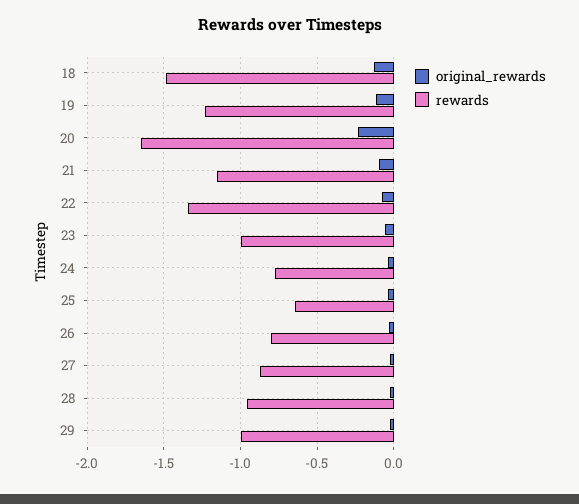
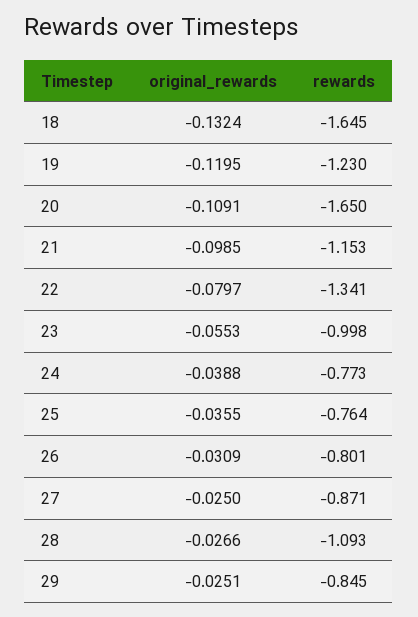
  {
    "original_rewards": {
      "18": -0.1324,
      "19": -0.1195,
-     "20": -0.25,
+     "20": -0.1091,
      "21": -0.0985,
      "22": -0.0797,
      "23": -0.0553,
      "24": -0.0388,
      "25": -0.0355,
      "26": -0.0309,
      "27": -0.025,
      "28": -0.0266,
      "29": -0.0251
    },
    "rewards": {
-     "18": -1.5,
+     "18": -1.645,
      "19": -1.23,
      "20": -1.65,
      "21": -1.153,
      "22": -1.341,
      "23": -0.998,
      "24": -0.773,
-     "25": -0.65,
+     "25": -0.764,
      "26": -0.801,
      "27": -0.871,
-     "28": -0.95,
+     "28": -1.093,
-     "29": -1
+     "29": -0.845
    }
  }

